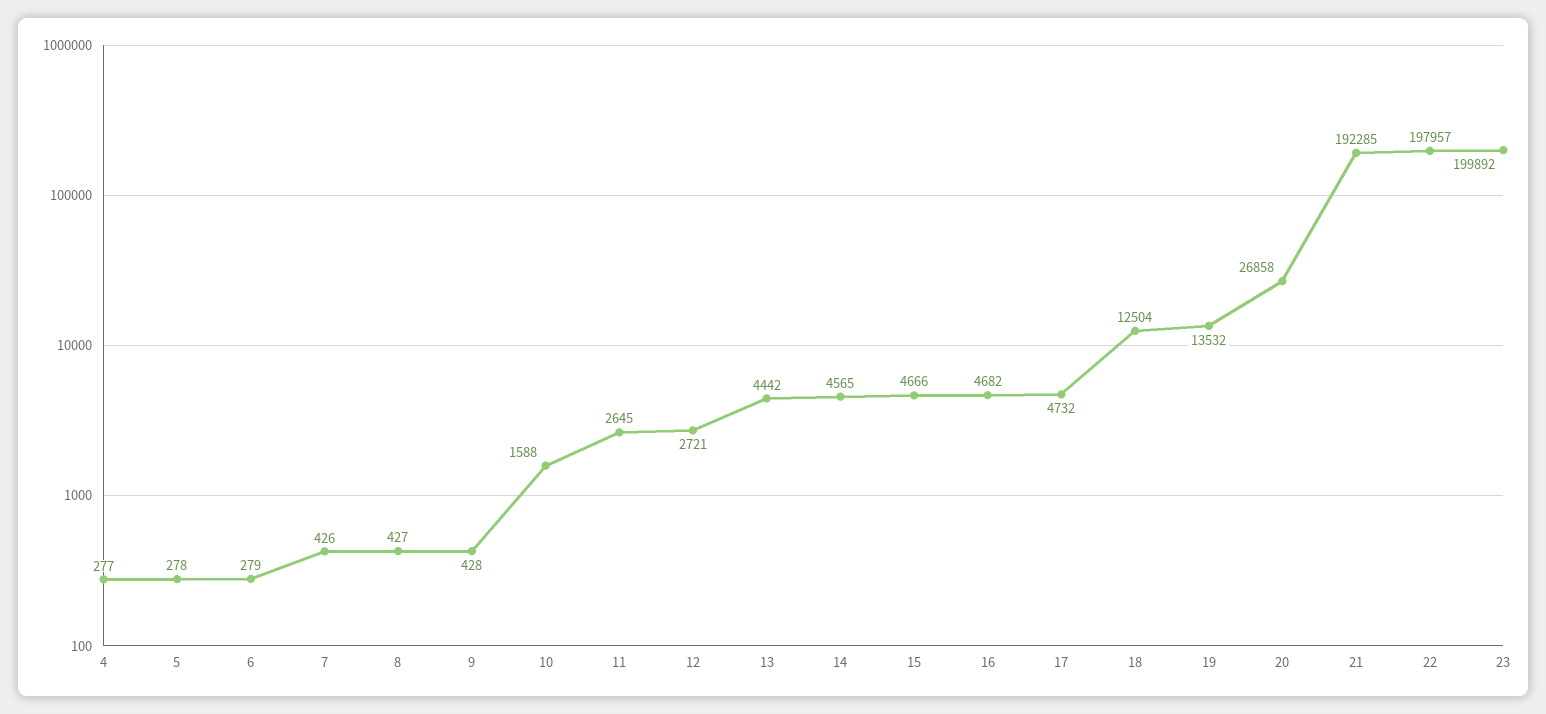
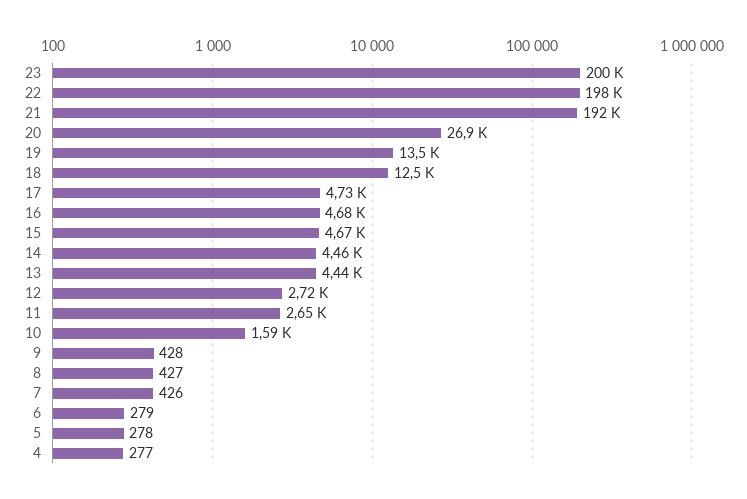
  {
    "4": 277,
    "5": 278,
    "6": 279,
    "7": 426,
    "8": 427,
    "9": 428,
    "10": 1588,
    "11": 2645,
    "12": 2721,
    "13": 4442,
-   "14": 4565,
+   "14": 4460,
    "15": 4666,
    "16": 4682,
    "17": 4732,
    "18": 12504,
    "19": 13532,
    "20": 26858,
    "21": 192285,
    "22": 197957,
    "23": 199892
  }

